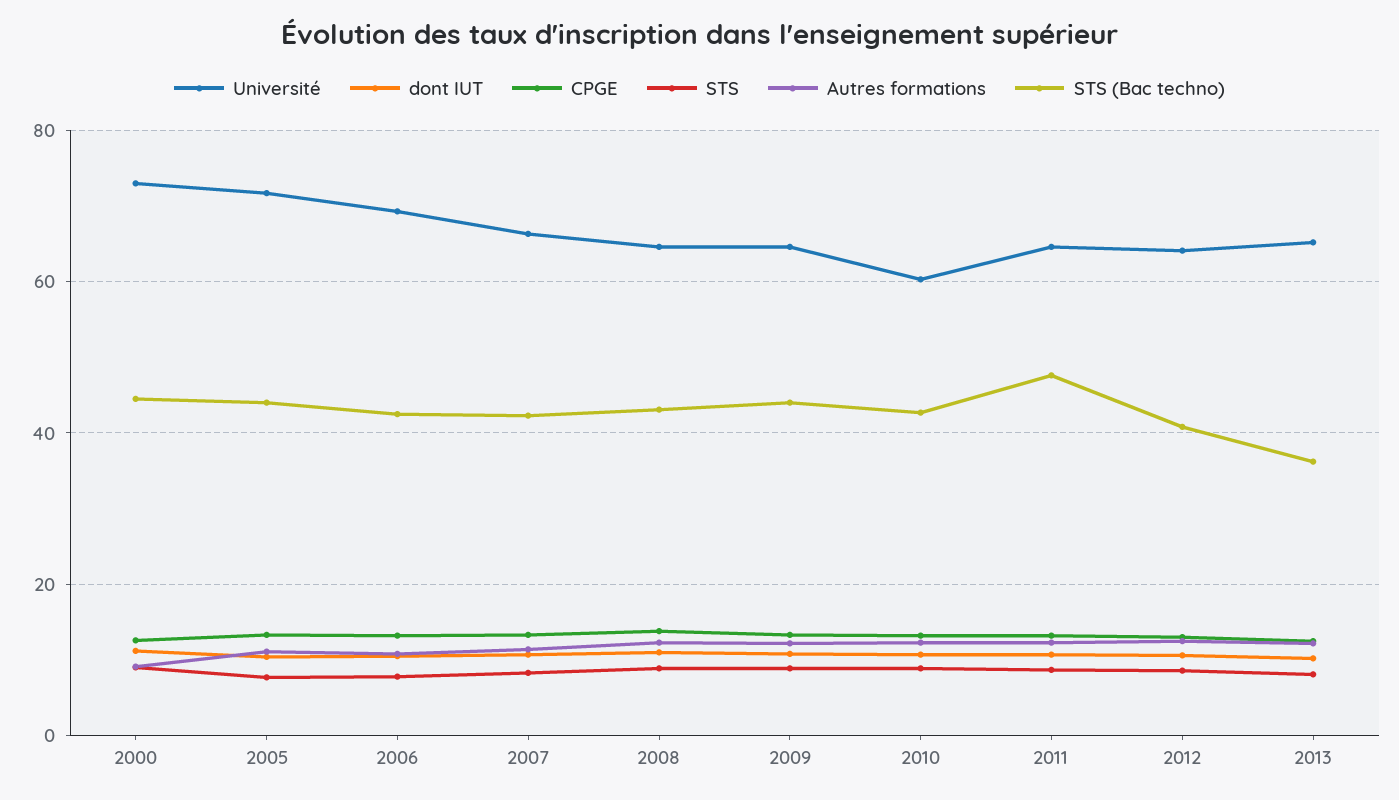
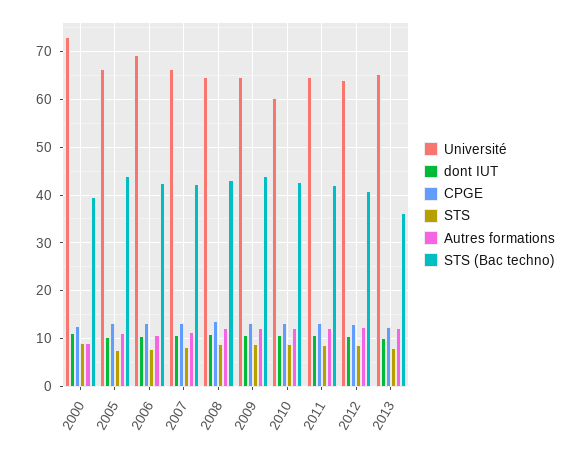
  {
    "Université": {
      "2000": 74,
-     "2005": 72,
+     "2005": 66,
      "2006": 70,
      "2007": 66,
      "2008": 64,
      "2009": 64,
      "2010": 60,
      "2011": 64,
      "2012": 64,
      "2013": 66
    },
    "dont IUT": {
      "2000": 12,
      "2005": 10,
      "2006": 10,
      "2007": 10,
      "2008": 12,
      "2009": 10,
      "2010": 10,
      "2011": 10,
      "2012": 10,
      "2013": 10
    },
    "CPGE": {
      "2000": 12,
      "2005": 14,
      "2006": 14,
      "2007": 14,
      "2008": 14,
      "2009": 14,
      "2010": 14,
      "2011": 14,
      "2012": 14,
      "2013": 12
    },
    "STS": {
      "2000": 10,
      "2005": 8,
      "2006": 8,
      "2007": 8,
      "2008": 8,
      "2009": 8,
      "2010": 8,
      "2011": 8,
      "2012": 8,
      "2013": 8
    },
    "Autres formations": {
      "2000": 10,
      "2005": 12,
      "2006": 10,
      "2007": 12,
      "2008": 12,
      "2009": 12,
      "2010": 12,
      "2011": 12,
      "2012": 12,
      "2013": 12
    },
    "STS (Bac techno)": {
-     "2000": 44,
+     "2000": 40,
      "2005": 44,
      "2006": 42,
      "2007": 42,
      "2008": 44,
      "2009": 44,
      "2010": 42,
-     "2011": 48,
+     "2011": 42,
      "2012": 40,
      "2013": 36
    }
  }

